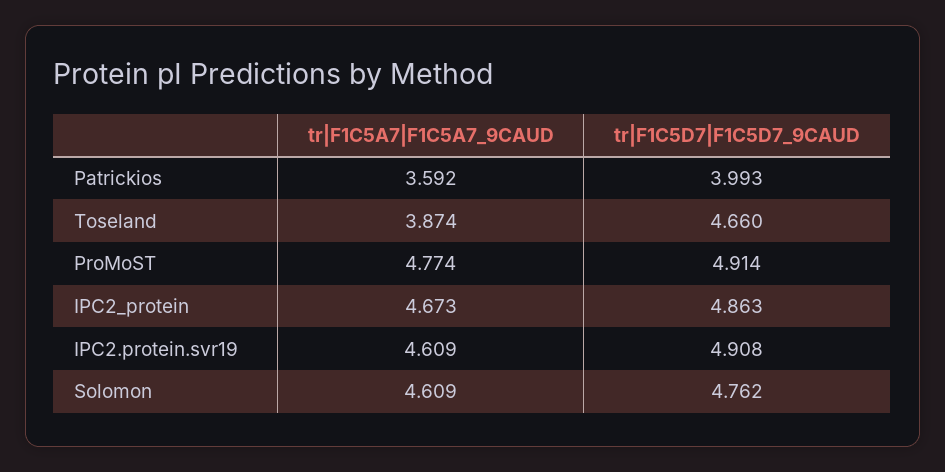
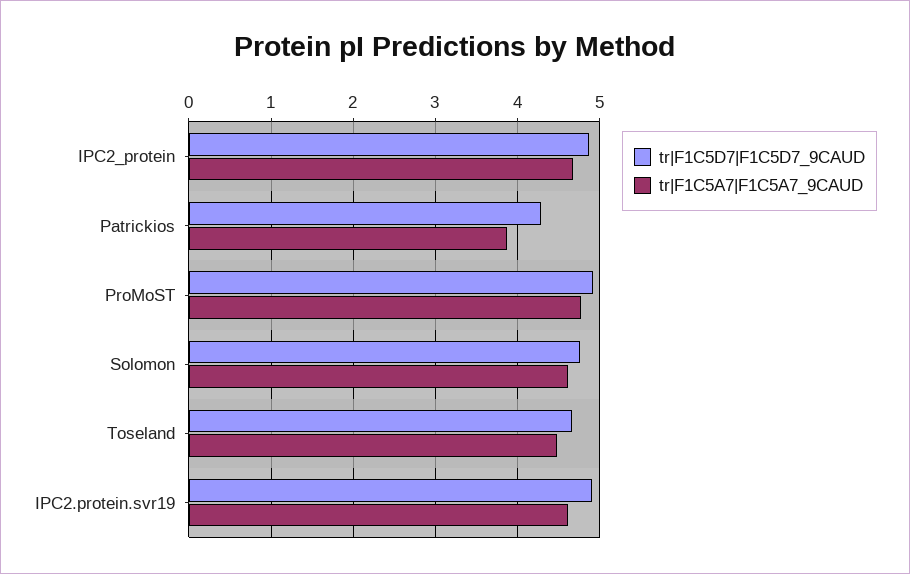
  {
    "tr|F1C5A7|F1C5A7_9CAUD": {
-     "Patrickios": 3.592,
+     "Patrickios": 3.9,
-     "Toseland": 3.874,
+     "Toseland": 4.5,
      "ProMoST": 4.774,
      "IPC2_protein": 4.673,
      "IPC2.protein.svr19": 4.609,
      "Solomon": 4.609
    },
    "tr|F1C5D7|F1C5D7_9CAUD": {
-     "Patrickios": 3.993,
+     "Patrickios": 4.3,
      "Toseland": 4.66,
      "ProMoST": 4.914,
      "IPC2_protein": 4.863,
      "IPC2.protein.svr19": 4.908,
      "Solomon": 4.762
    }
  }

